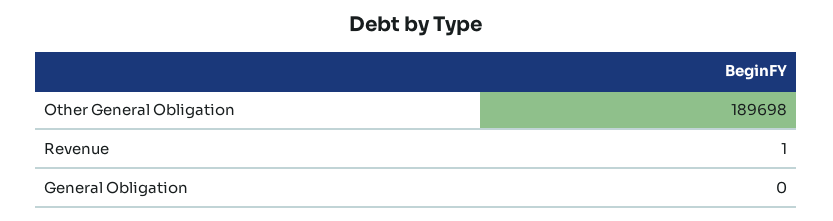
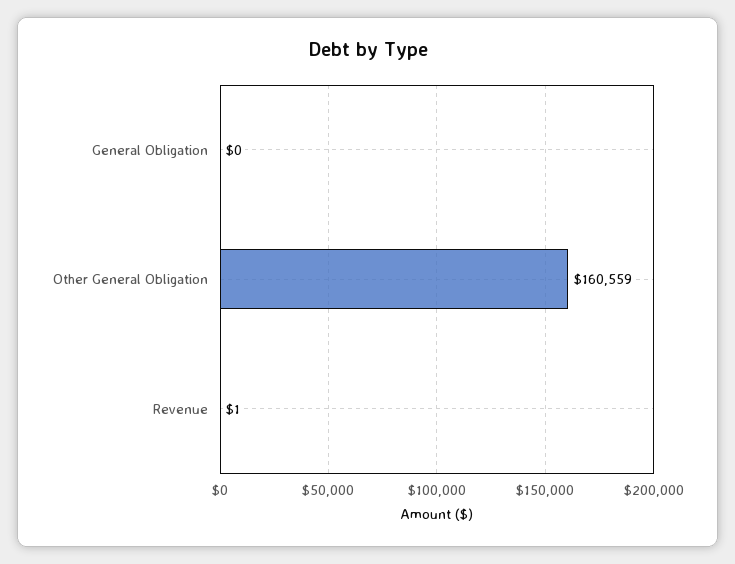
  {
-   "Other General Obligation": 189698,
+   "Other General Obligation": 160559,
    "Revenue": 1,
    "General Obligation": 0
  }

